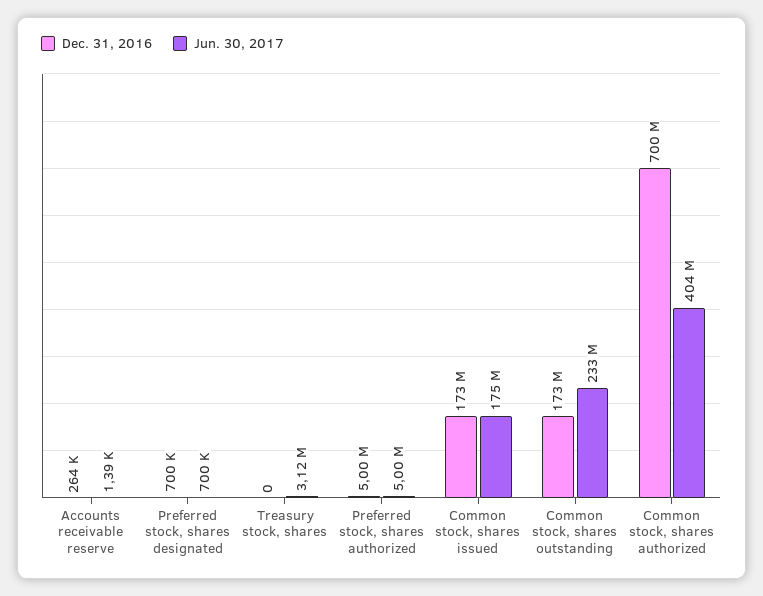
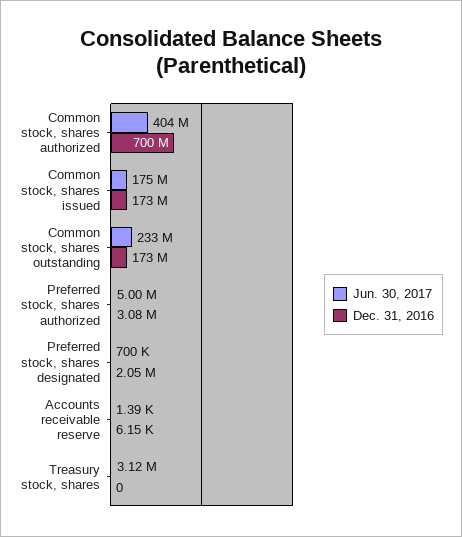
  {
    "Dec. 31, 2016": {
-     "Accounts receivable reserve": 264000,
+     "Accounts receivable reserve": 6150,
-     "Preferred stock, shares designated": 700000,
+     "Preferred stock, shares designated": 2050000,
      "Treasury stock, shares": 0,
-     "Preferred stock, shares authorized": 5000000,
+     "Preferred stock, shares authorized": 3080000,
      "Common stock, shares issued": 173000000,
      "Common stock, shares outstanding": 173000000,
      "Common stock, shares authorized": 700000000
    },
    "Jun. 30, 2017": {
      "Accounts receivable reserve": 1390,
      "Preferred stock, shares designated": 700000,
      "Treasury stock, shares": 3120000,
      "Preferred stock, shares authorized": 5000000,
      "Common stock, shares issued": 175000000,
      "Common stock, shares outstanding": 233000000,
      "Common stock, shares authorized": 404000000
    }
  }

